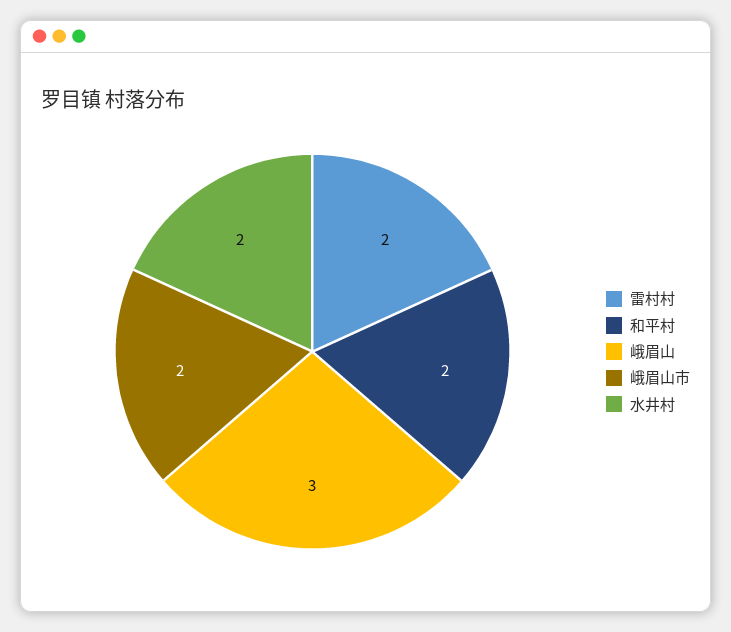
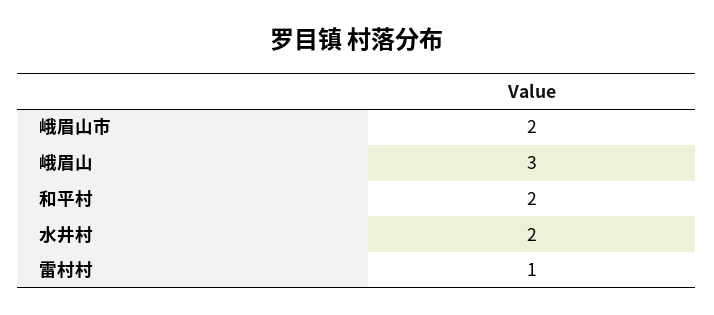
  {
-   "雷村村": 2,
+   "雷村村": 1,
    "和平村": 2,
    "峨眉山": 3,
    "峨眉山市": 2,
    "水井村": 2
  }

